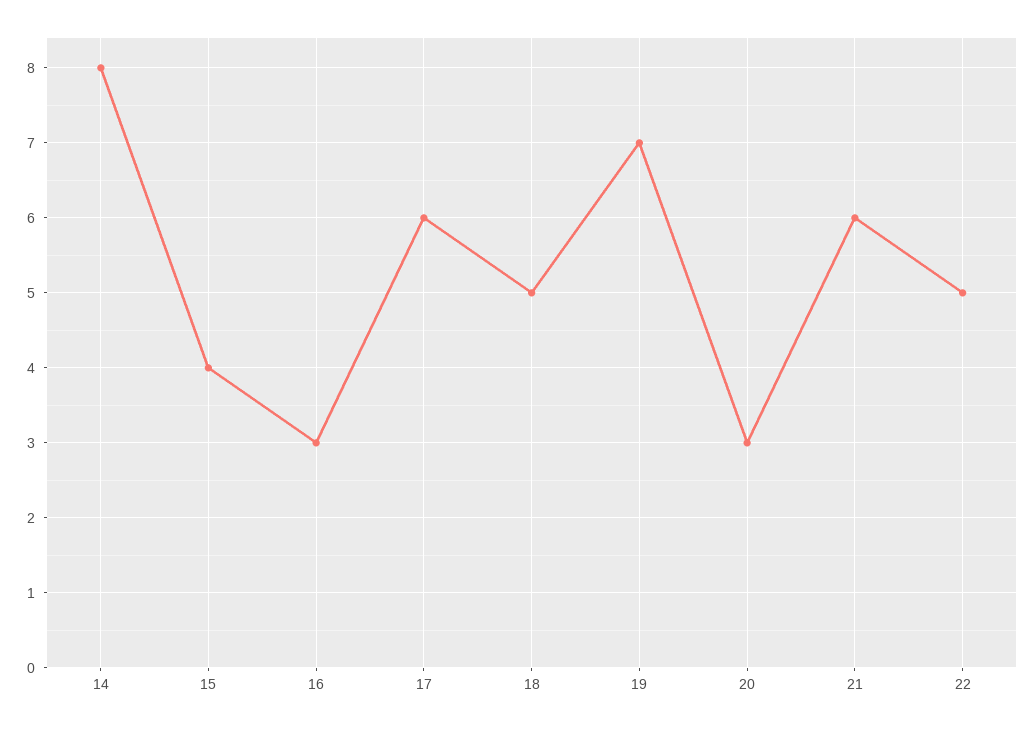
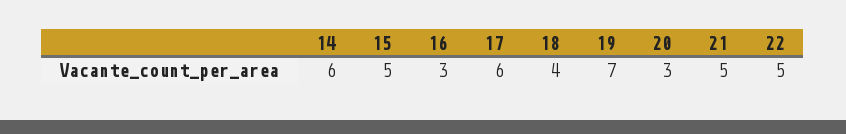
  {
-   "14": 8,
+   "14": 6,
-   "15": 4,
+   "15": 5,
    "16": 3,
    "17": 6,
-   "18": 5,
+   "18": 4,
    "19": 7,
    "20": 3,
-   "21": 6,
+   "21": 5,
    "22": 5
  }

